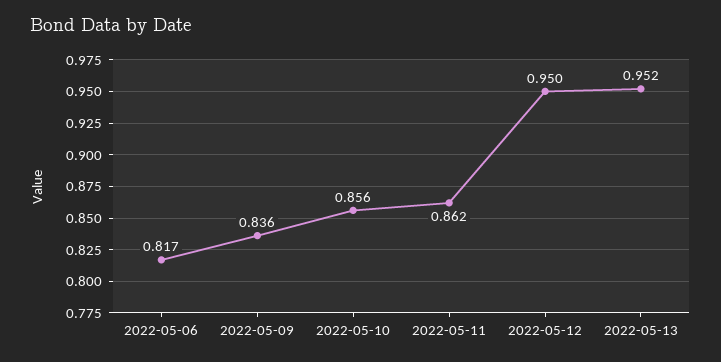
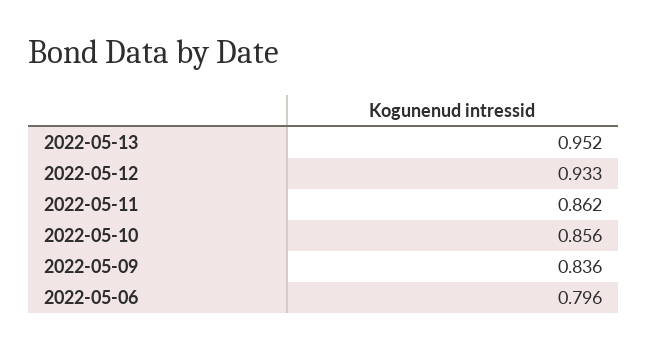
  {
-   "2022-05-06": 0.817,
+   "2022-05-06": 0.796,
    "2022-05-09": 0.836,
    "2022-05-10": 0.856,
    "2022-05-11": 0.862,
-   "2022-05-12": 0.95,
+   "2022-05-12": 0.933,
    "2022-05-13": 0.952
  }

